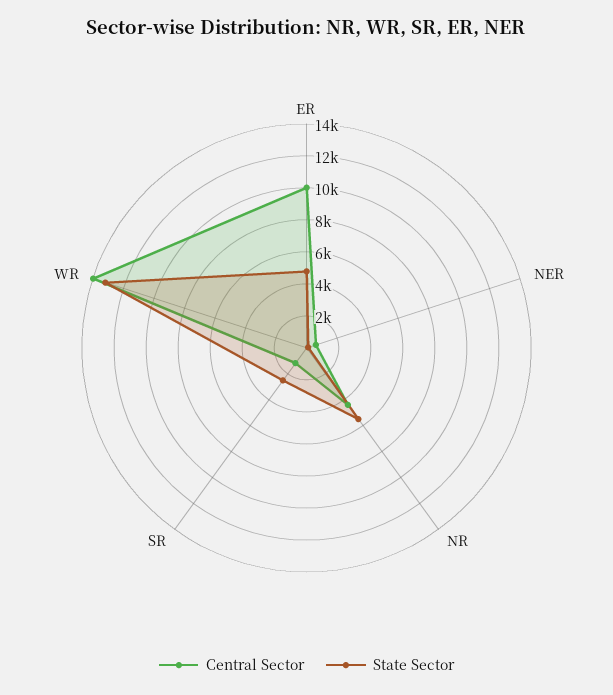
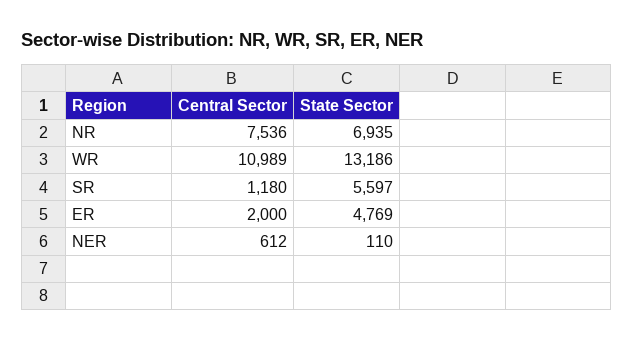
  {
    "Central Sector": {
-     "ER": 10000,
+     "ER": 2000,
      "NER": 612,
-     "NR": 4500,
+     "NR": 7536,
      "SR": 1180,
-     "WR": 14000
+     "WR": 10989
    },
    "State Sector": {
      "ER": 4769,
      "NER": 110,
-     "NR": 5500,
+     "NR": 6935,
-     "SR": 2500,
+     "SR": 5597,
      "WR": 13186
    }
  }

